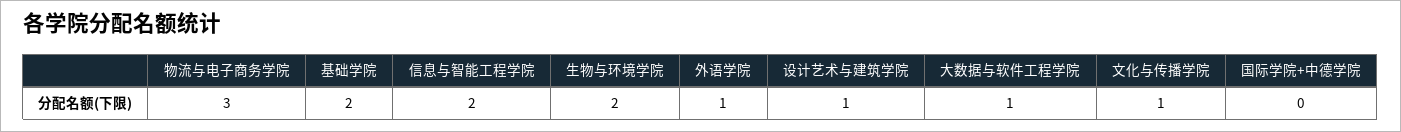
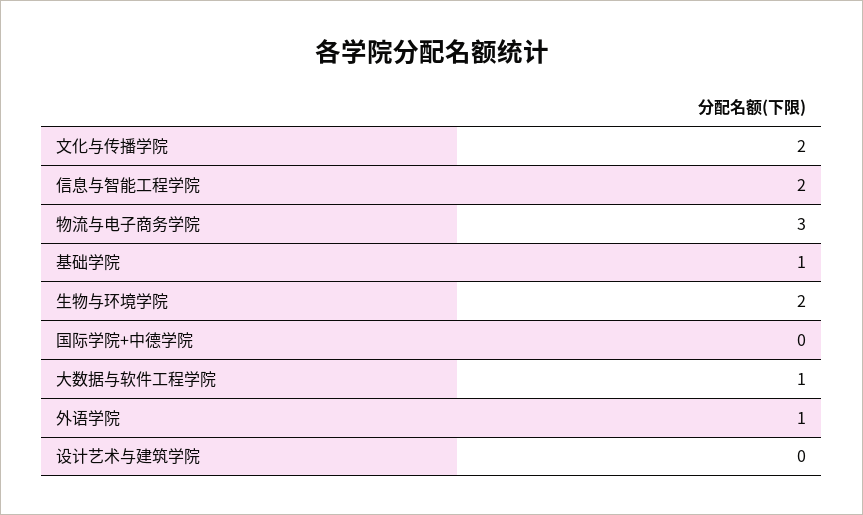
  {
    "物流与电子商务学院": 3,
-   "基础学院": 2,
+   "基础学院": 1,
    "信息与智能工程学院": 2,
    "生物与环境学院": 2,
    "外语学院": 1,
-   "设计艺术与建筑学院": 1,
+   "设计艺术与建筑学院": 0,
    "大数据与软件工程学院": 1,
-   "文化与传播学院": 1,
+   "文化与传播学院": 2,
    "国际学院+中德学院": 0
  }

